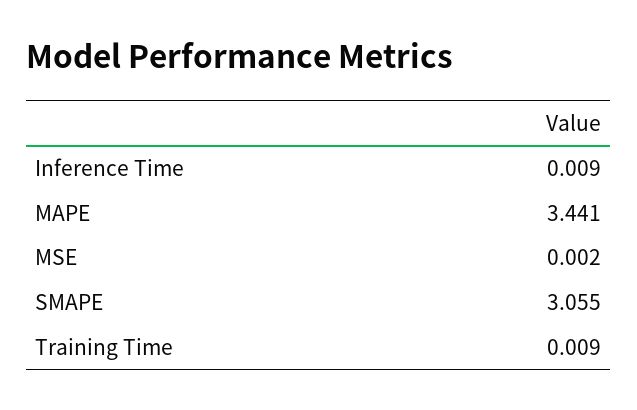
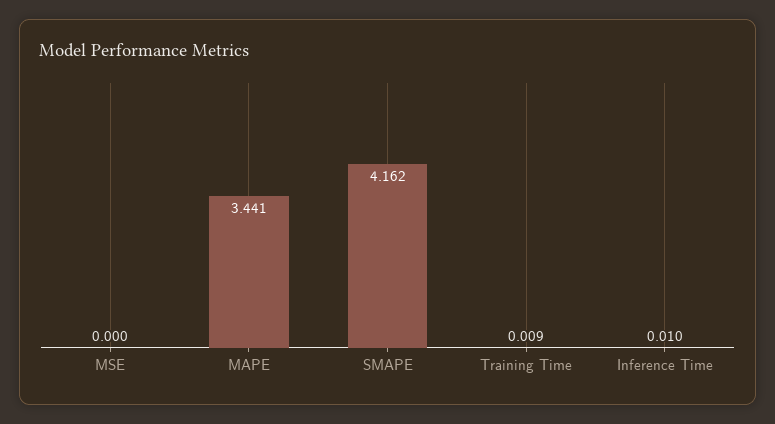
  {
-   "Inference Time": 0.009,
+   "Inference Time": 0.01,
    "MAPE": 3.441,
-   "MSE": 0.002,
+   "MSE": 0,
-   "SMAPE": 3.055,
+   "SMAPE": 4.162,
    "Training Time": 0.009
  }

